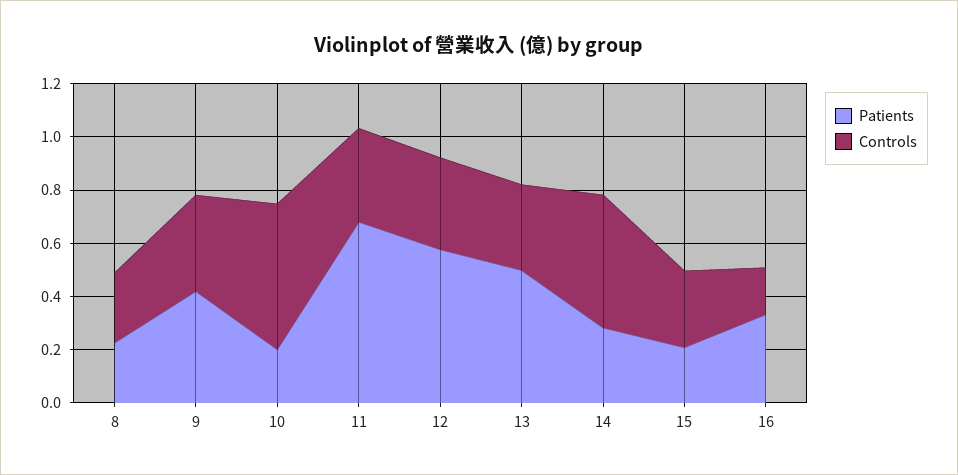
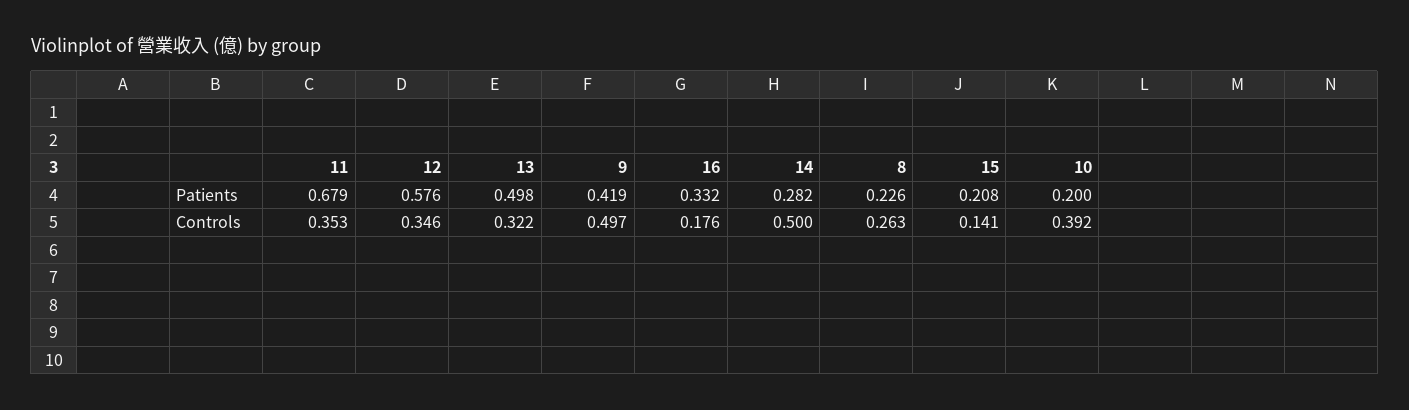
  {
    "Patients": {
      "8": 0.226,
      "9": 0.419,
      "10": 0.2,
      "11": 0.679,
      "12": 0.576,
      "13": 0.498,
      "14": 0.282,
      "15": 0.208,
      "16": 0.332
    },
    "Controls": {
      "8": 0.263,
-     "9": 0.35,
+     "9": 0.497,
-     "10": 0.55,
+     "10": 0.392,
      "11": 0.353,
      "12": 0.346,
      "13": 0.322,
      "14": 0.5,
-     "15": 0.3,
+     "15": 0.141,
      "16": 0.176
    }
  }

